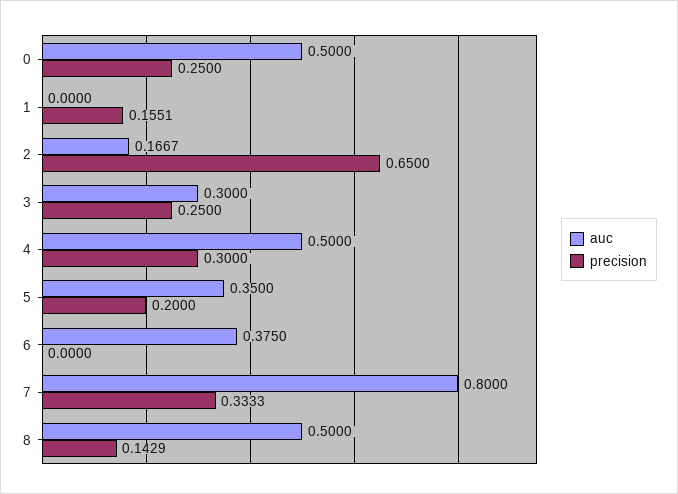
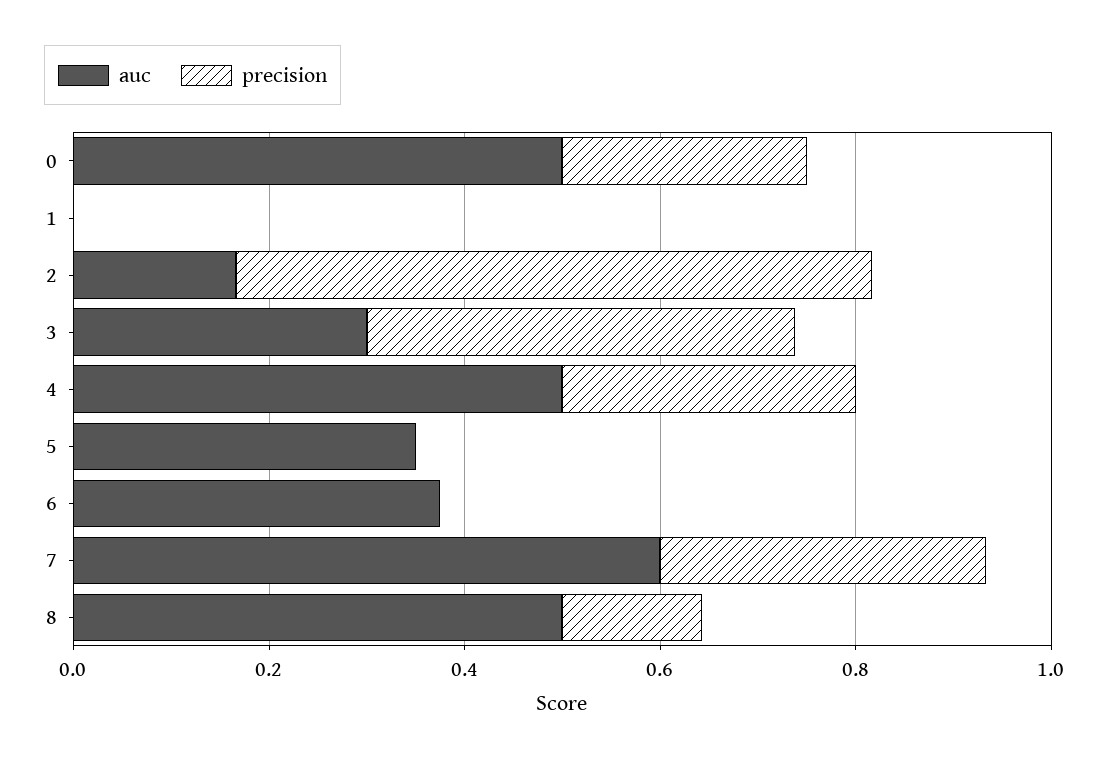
  {
    "auc": {
      "0": 0.5,
      "1": 0,
      "2": 0.1667,
      "3": 0.3,
      "4": 0.5,
      "5": 0.35,
      "6": 0.375,
-     "7": 0.8,
+     "7": 0.6,
      "8": 0.5
    },
    "precision": {
      "0": 0.25,
-     "1": 0.1551,
+     "1": 0,
      "2": 0.65,
-     "3": 0.25,
+     "3": 0.45,
      "4": 0.3,
-     "5": 0.2,
+     "5": 0,
      "6": 0,
      "7": 0.3333,
      "8": 0.1429
    }
  }

